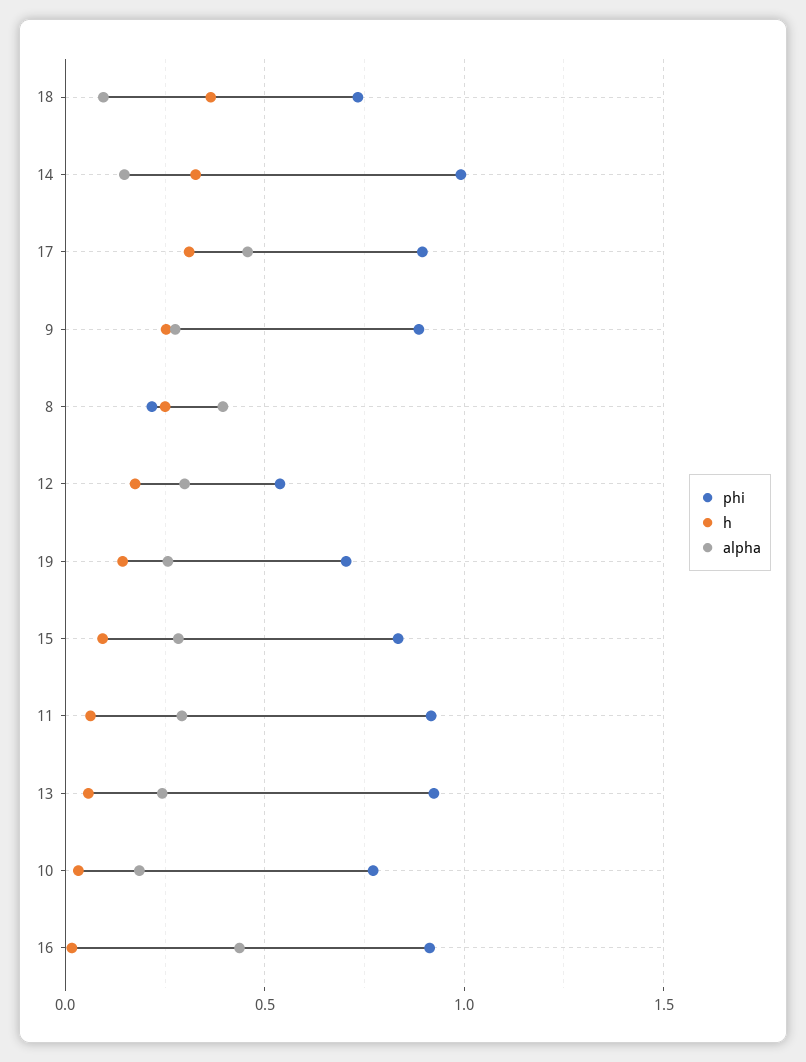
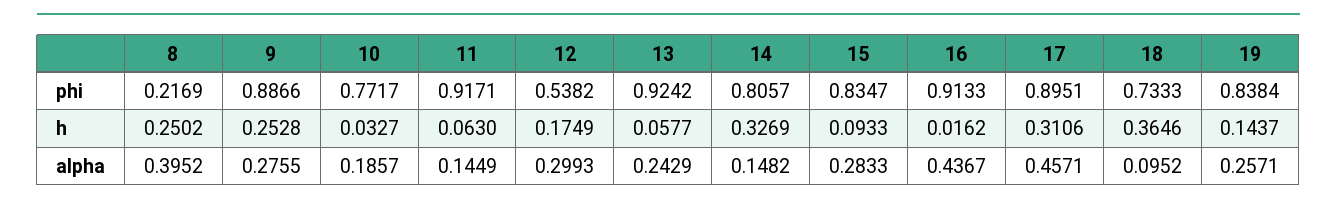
  {
    "phi": {
      "18": 0.7333,
-     "14": 1,
+     "14": 0.8057,
      "17": 0.8951,
      "9": 0.8866,
      "8": 0.2169,
      "12": 0.5382,
-     "19": 0.7,
+     "19": 0.8384,
      "15": 0.8347,
      "11": 0.9171,
      "13": 0.9242,
      "10": 0.7717,
      "16": 0.9133
    },
    "h": {
      "18": 0.3646,
      "14": 0.3269,
      "17": 0.3106,
      "9": 0.2528,
      "8": 0.2502,
      "12": 0.1749,
      "19": 0.1437,
      "15": 0.0933,
      "11": 0.063,
      "13": 0.0577,
      "10": 0.0327,
      "16": 0.0162
    },
    "alpha": {
      "18": 0.0952,
      "14": 0.1482,
      "17": 0.4571,
      "9": 0.2755,
      "8": 0.3952,
      "12": 0.2993,
      "19": 0.2571,
      "15": 0.2833,
-     "11": 0.3,
+     "11": 0.1449,
      "13": 0.2429,
      "10": 0.1857,
      "16": 0.4367
    }
  }

